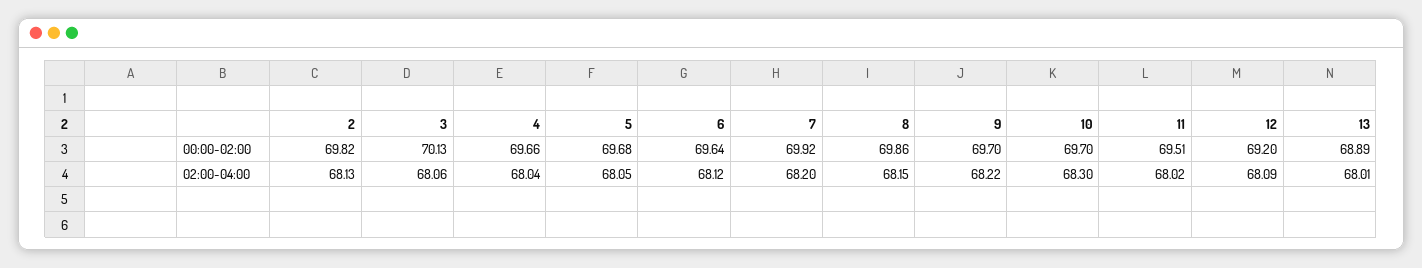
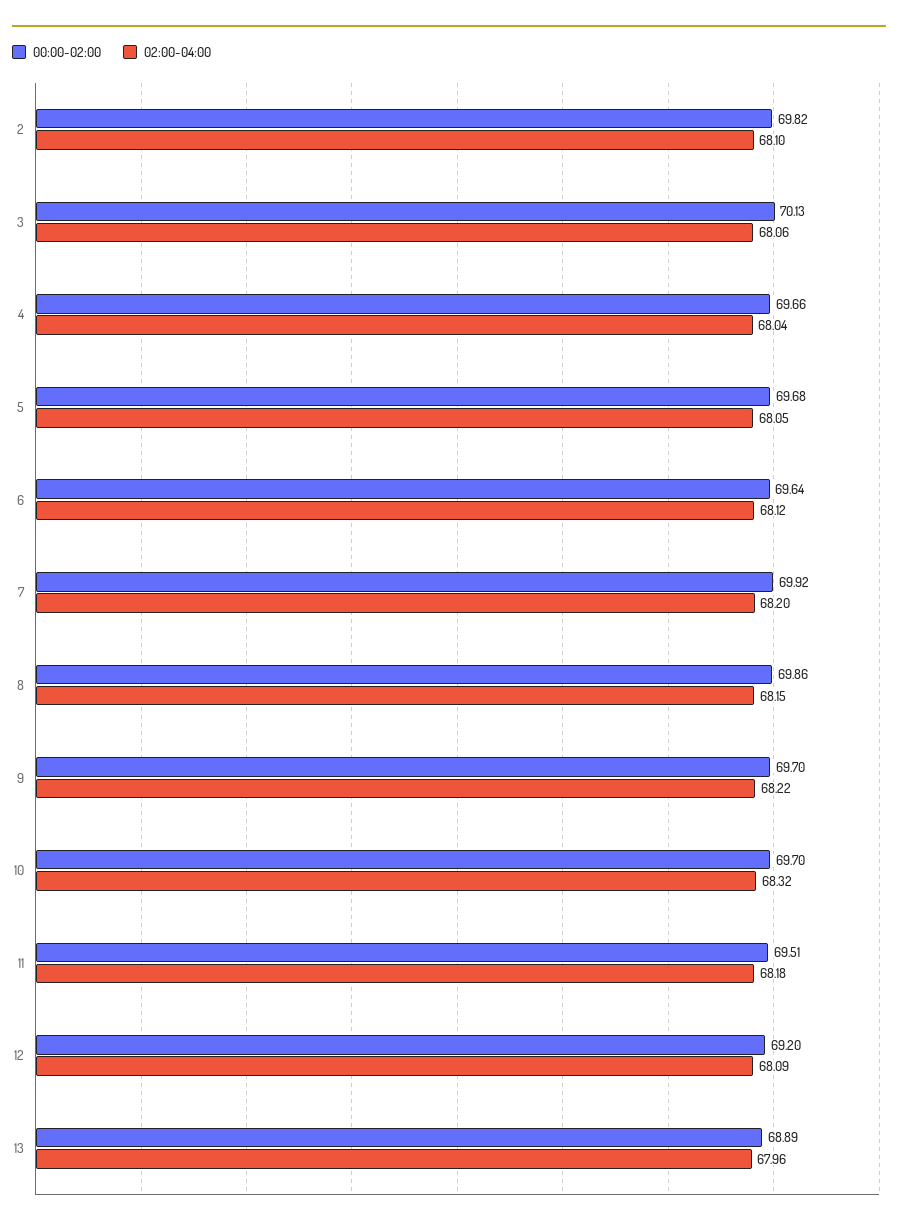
  {
    "00:00-02:00": {
      "2": 69.82,
      "3": 70.13,
      "4": 69.66,
      "5": 69.68,
      "6": 69.64,
      "7": 69.92,
      "8": 69.86,
      "9": 69.7,
      "10": 69.7,
      "11": 69.51,
      "12": 69.2,
      "13": 68.89
    },
    "02:00-04:00": {
-     "2": 68.13,
+     "2": 68.1,
      "3": 68.06,
      "4": 68.04,
      "5": 68.05,
      "6": 68.12,
      "7": 68.2,
      "8": 68.15,
      "9": 68.22,
-     "10": 68.3,
+     "10": 68.32,
-     "11": 68.02,
+     "11": 68.18,
      "12": 68.09,
-     "13": 68.01
+     "13": 67.96
    }
  }

